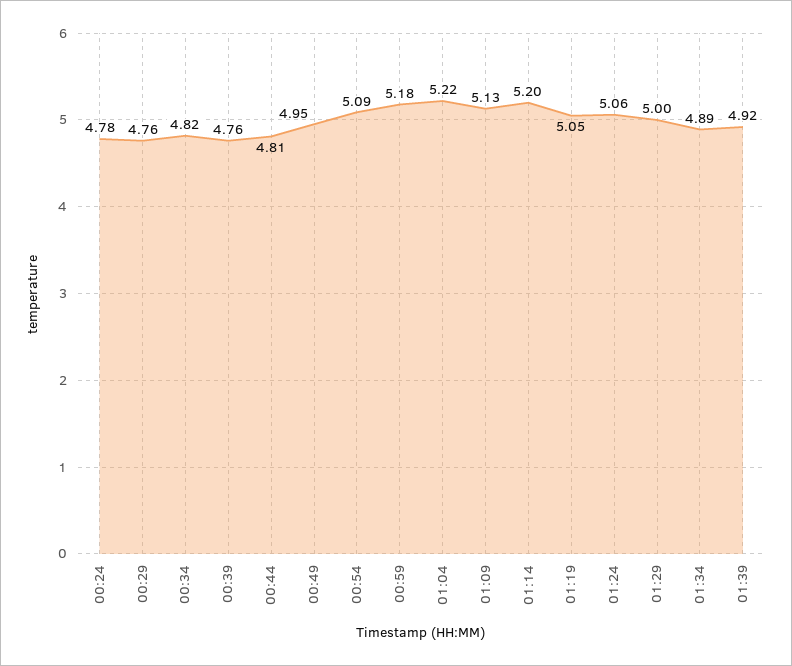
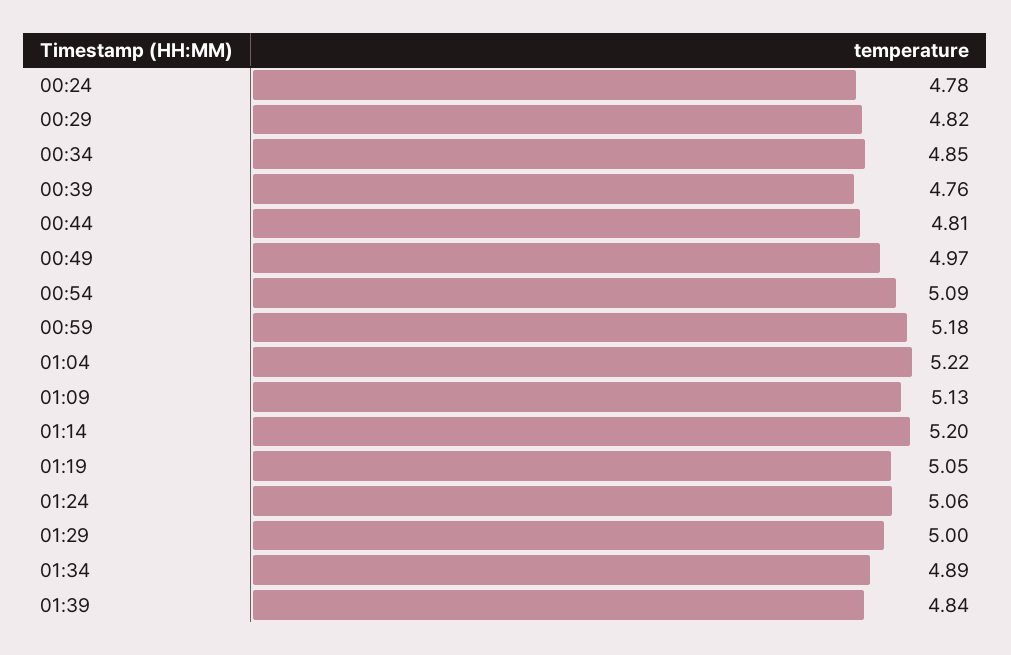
  {
    "00:24": 4.78,
-   "00:29": 4.76,
+   "00:29": 4.82,
-   "00:34": 4.82,
+   "00:34": 4.85,
    "00:39": 4.76,
    "00:44": 4.81,
-   "00:49": 4.95,
+   "00:49": 4.97,
    "00:54": 5.09,
    "00:59": 5.18,
    "01:04": 5.22,
    "01:09": 5.13,
    "01:14": 5.2,
    "01:19": 5.05,
    "01:24": 5.06,
    "01:29": 5,
    "01:34": 4.89,
-   "01:39": 4.92
+   "01:39": 4.84
  }

